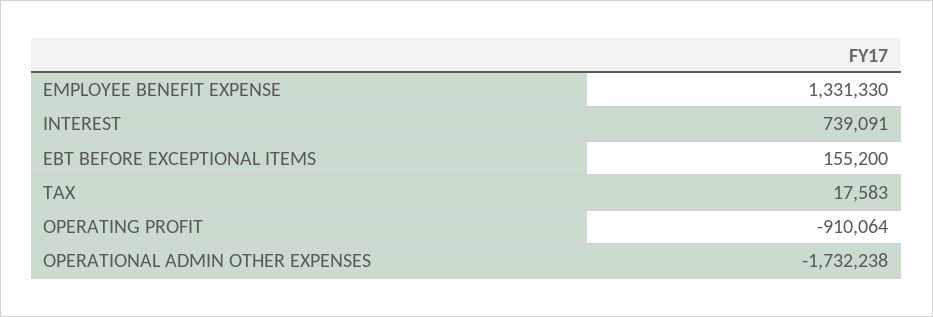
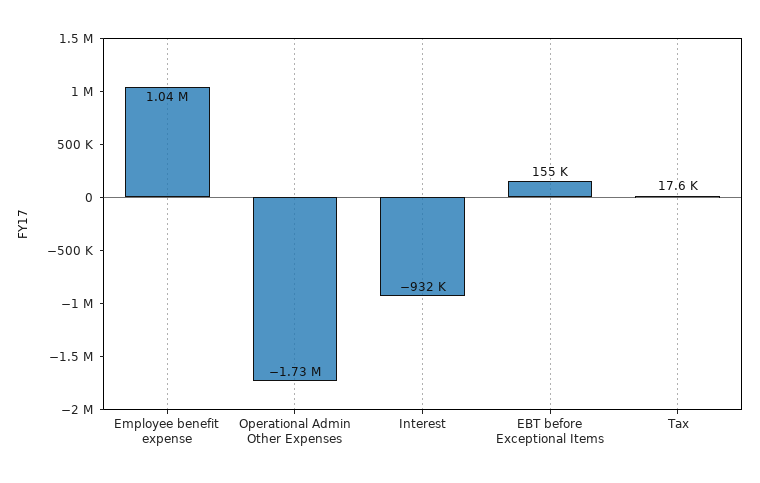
  {
-   "EMPLOYEE BENEFIT EXPENSE": 1331330,
+   "EMPLOYEE BENEFIT EXPENSE": 1040000,
-   "INTEREST": 739091,
+   "INTEREST": -932000,
    "EBT BEFORE EXCEPTIONAL ITEMS": 155200,
    "TAX": 17583,
-   "OPERATING PROFIT": -910064,
    "OPERATIONAL ADMIN OTHER EXPENSES": -1732238
  }

